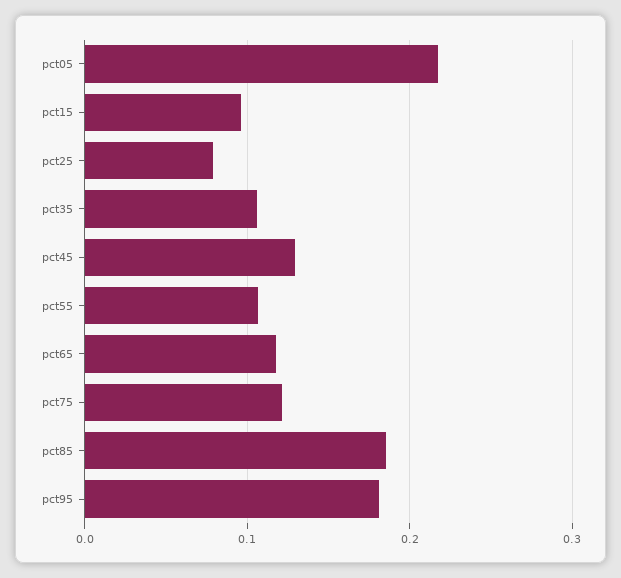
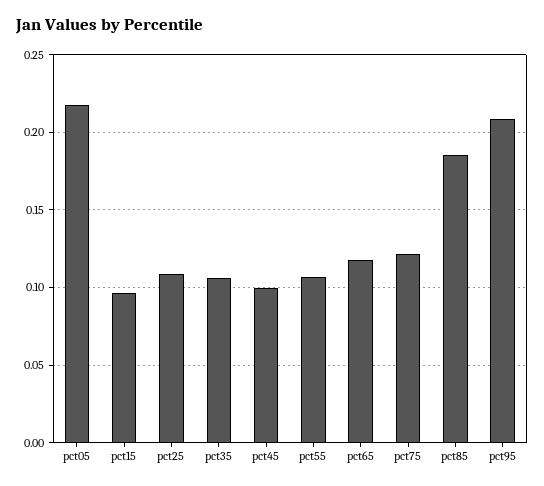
  {
    "pct05": 0.22,
    "pct15": 0.095,
-   "pct25": 0.08,
+   "pct25": 0.11,
    "pct35": 0.105,
-   "pct45": 0.13,
+   "pct45": 0.1,
    "pct55": 0.105,
    "pct65": 0.12,
    "pct75": 0.12,
    "pct85": 0.185,
-   "pct95": 0.18
+   "pct95": 0.21
  }

